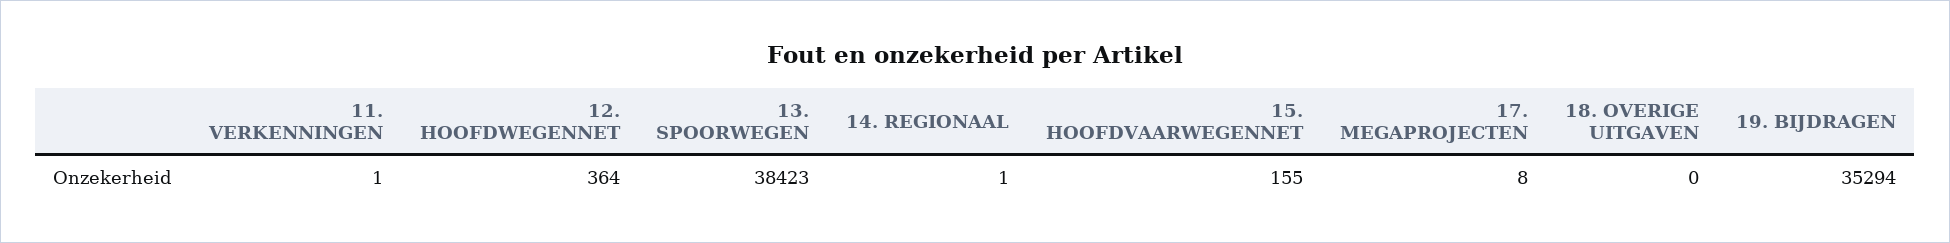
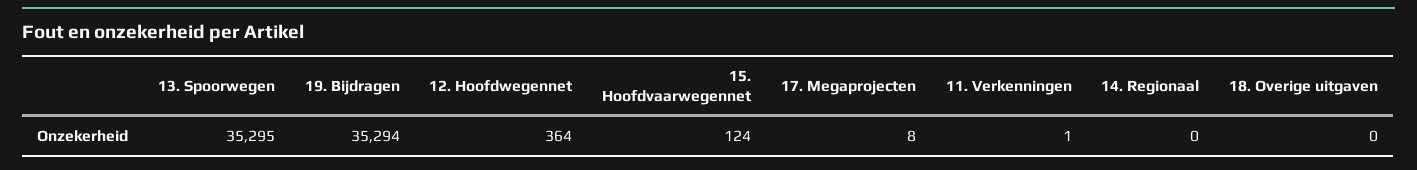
  {
    "11. VERKENNINGEN": 1,
    "12. HOOFDWEGENNET": 364,
-   "13. SPOORWEGEN": 38423,
+   "13. SPOORWEGEN": 35295,
-   "14. REGIONAAL": 1,
+   "14. REGIONAAL": 0,
-   "15. HOOFDVAARWEGENNET": 155,
+   "15. HOOFDVAARWEGENNET": 124,
    "17. MEGAPROJECTEN": 8,
    "18. OVERIGE UITGAVEN": 0,
    "19. BIJDRAGEN": 35294
  }

